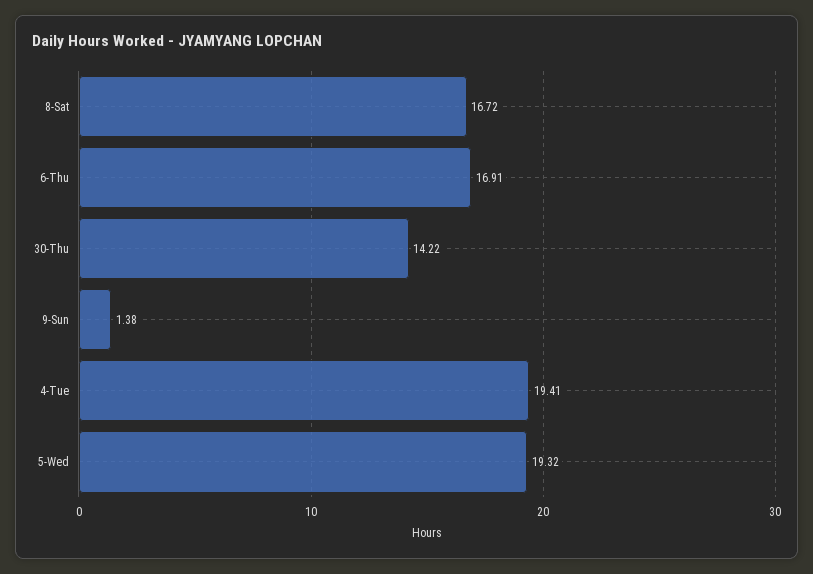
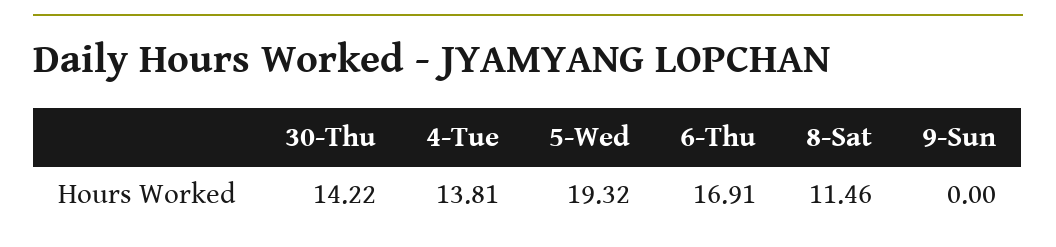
  {
-   "8-Sat": 16.72,
+   "8-Sat": 11.46,
    "6-Thu": 16.91,
    "30-Thu": 14.22,
-   "9-Sun": 1.38,
+   "9-Sun": 0,
-   "4-Tue": 19.41,
+   "4-Tue": 13.81,
    "5-Wed": 19.32
  }

